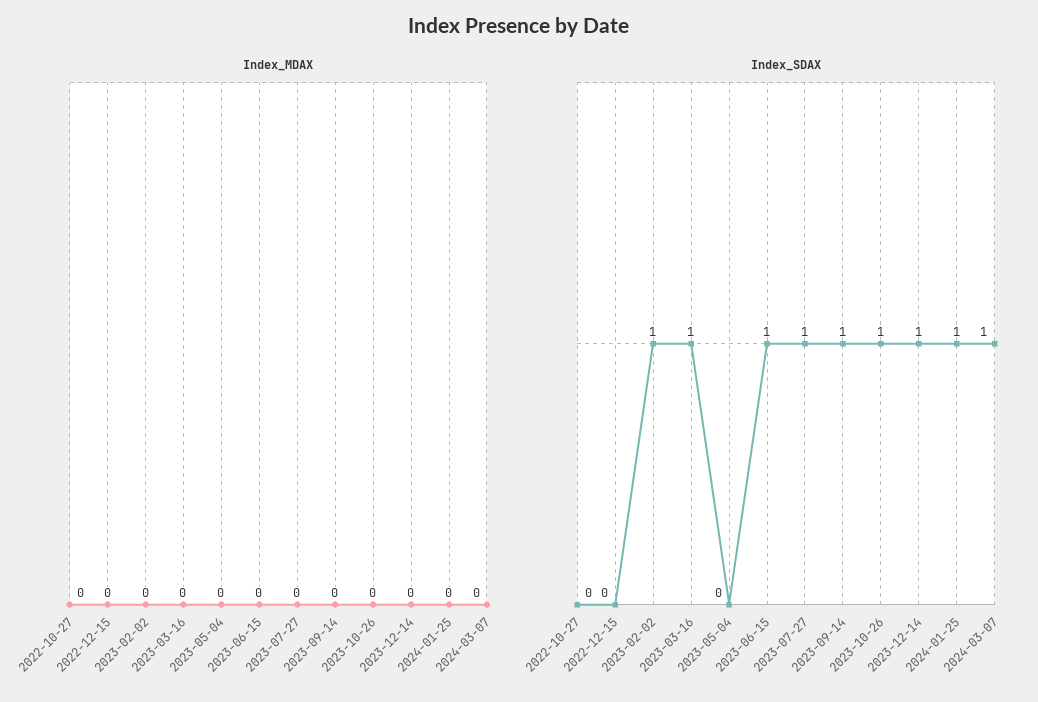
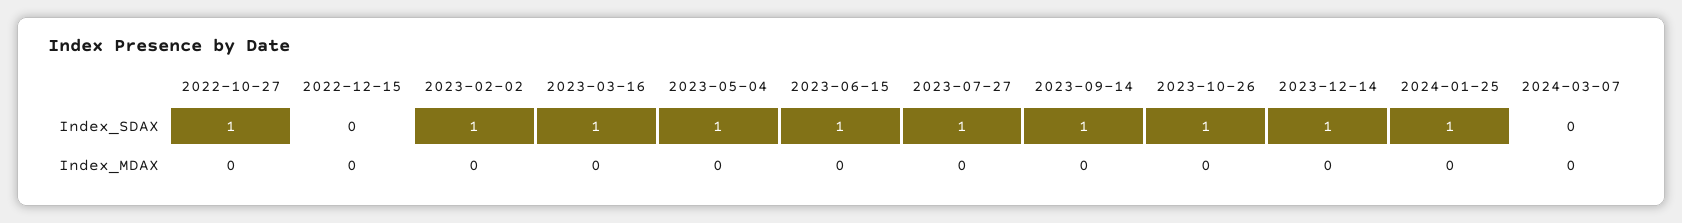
  {
    "Index_MDAX": {
      "2022-10-27": 0,
      "2022-12-15": 0,
      "2023-02-02": 0,
      "2023-03-16": 0,
      "2023-05-04": 0,
      "2023-06-15": 0,
      "2023-07-27": 0,
      "2023-09-14": 0,
      "2023-10-26": 0,
      "2023-12-14": 0,
      "2024-01-25": 0,
      "2024-03-07": 0
    },
    "Index_SDAX": {
-     "2022-10-27": 0,
+     "2022-10-27": 1,
      "2022-12-15": 0,
      "2023-02-02": 1,
      "2023-03-16": 1,
-     "2023-05-04": 0,
+     "2023-05-04": 1,
      "2023-06-15": 1,
      "2023-07-27": 1,
      "2023-09-14": 1,
      "2023-10-26": 1,
      "2023-12-14": 1,
      "2024-01-25": 1,
-     "2024-03-07": 1
+     "2024-03-07": 0
    }
  }

